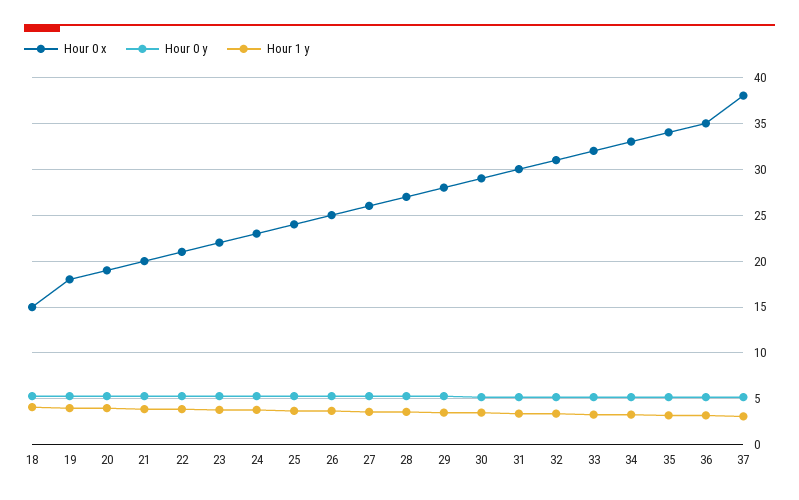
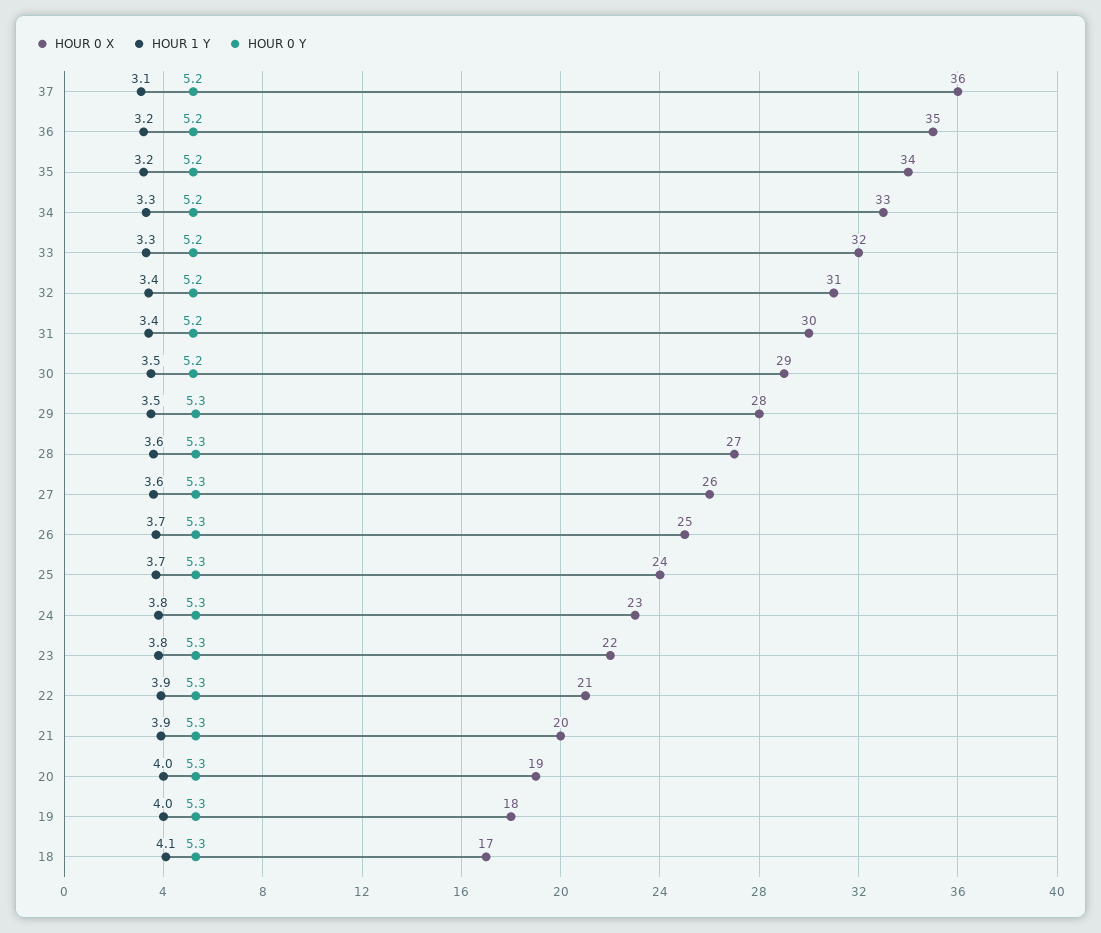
  {
    "Hour 0 x": {
-     "18": 15,
+     "18": 17,
      "19": 18,
      "20": 19,
      "21": 20,
      "22": 21,
      "23": 22,
      "24": 23,
      "25": 24,
      "26": 25,
      "27": 26,
      "28": 27,
      "29": 28,
      "30": 29,
      "31": 30,
      "32": 31,
      "33": 32,
      "34": 33,
      "35": 34,
      "36": 35,
-     "37": 38
+     "37": 36
    },
    "Hour 0 y": {
      "18": 5.3,
      "19": 5.3,
      "20": 5.3,
      "21": 5.3,
      "22": 5.3,
      "23": 5.3,
      "24": 5.3,
      "25": 5.3,
      "26": 5.3,
      "27": 5.3,
      "28": 5.3,
      "29": 5.3,
      "30": 5.2,
      "31": 5.2,
      "32": 5.2,
      "33": 5.2,
      "34": 5.2,
      "35": 5.2,
      "36": 5.2,
      "37": 5.2
    },
    "Hour 1 y": {
      "18": 4.1,
      "19": 4,
      "20": 4,
      "21": 3.9,
      "22": 3.9,
      "23": 3.8,
      "24": 3.8,
      "25": 3.7,
      "26": 3.7,
      "27": 3.6,
      "28": 3.6,
      "29": 3.5,
      "30": 3.5,
      "31": 3.4,
      "32": 3.4,
      "33": 3.3,
      "34": 3.3,
      "35": 3.2,
      "36": 3.2,
      "37": 3.1
    }
  }

